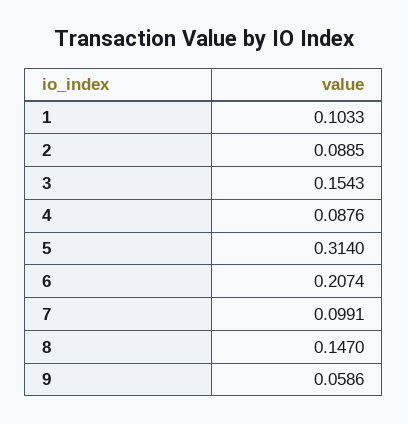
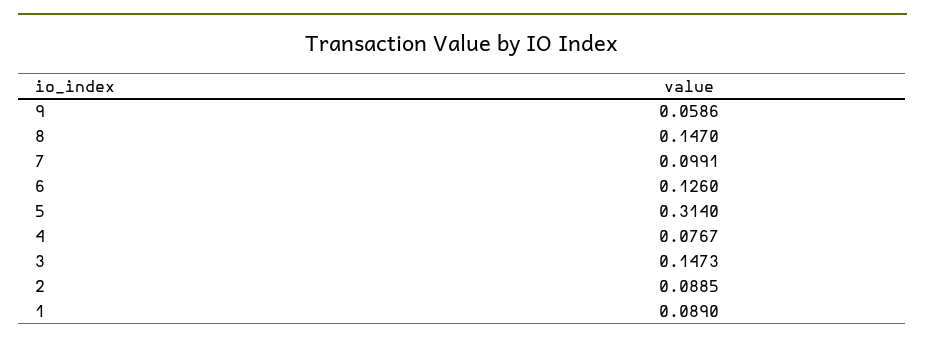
  {
-   "1": 0.1033,
+   "1": 0.089,
    "2": 0.0885,
-   "3": 0.1543,
+   "3": 0.1473,
-   "4": 0.0876,
+   "4": 0.0767,
    "5": 0.314,
-   "6": 0.2074,
+   "6": 0.126,
    "7": 0.0991,
    "8": 0.147,
    "9": 0.0586
  }

